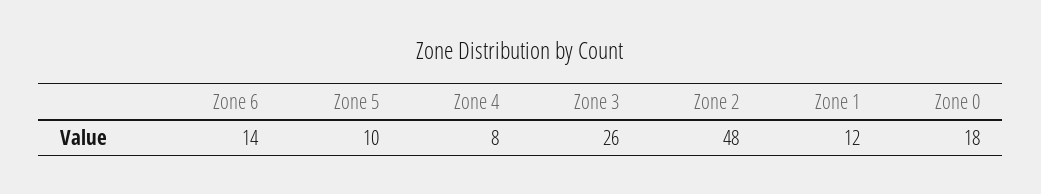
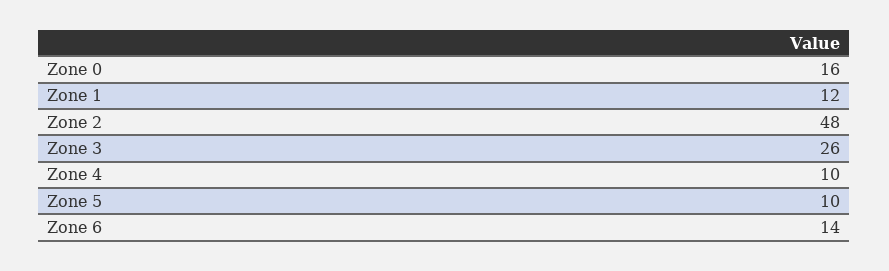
  {
    "Zone 6": 14,
    "Zone 5": 10,
-   "Zone 4": 8,
+   "Zone 4": 10,
    "Zone 3": 26,
    "Zone 2": 48,
    "Zone 1": 12,
-   "Zone 0": 18
+   "Zone 0": 16
  }

